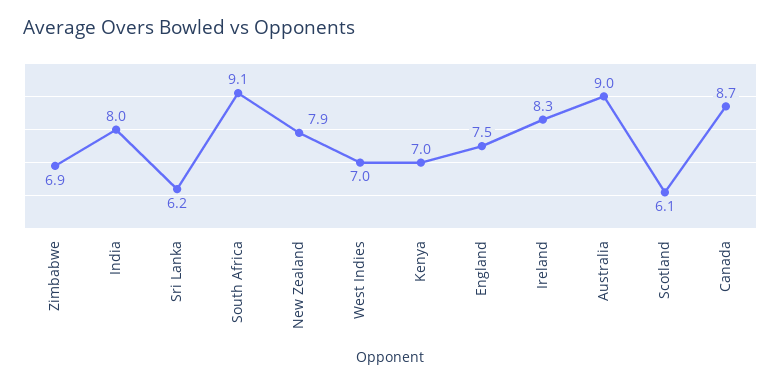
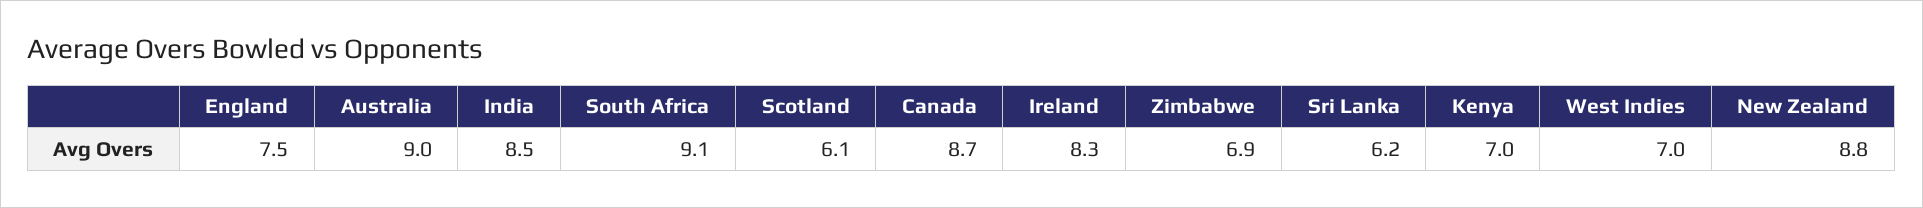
  {
    "Zimbabwe": 6.9,
-   "India": 8,
+   "India": 8.5,
    "Sri Lanka": 6.2,
    "South Africa": 9.1,
-   "New Zealand": 7.9,
+   "New Zealand": 8.8,
    "West Indies": 7,
    "Kenya": 7,
    "England": 7.5,
    "Ireland": 8.3,
    "Australia": 9,
    "Scotland": 6.1,
    "Canada": 8.7
  }

